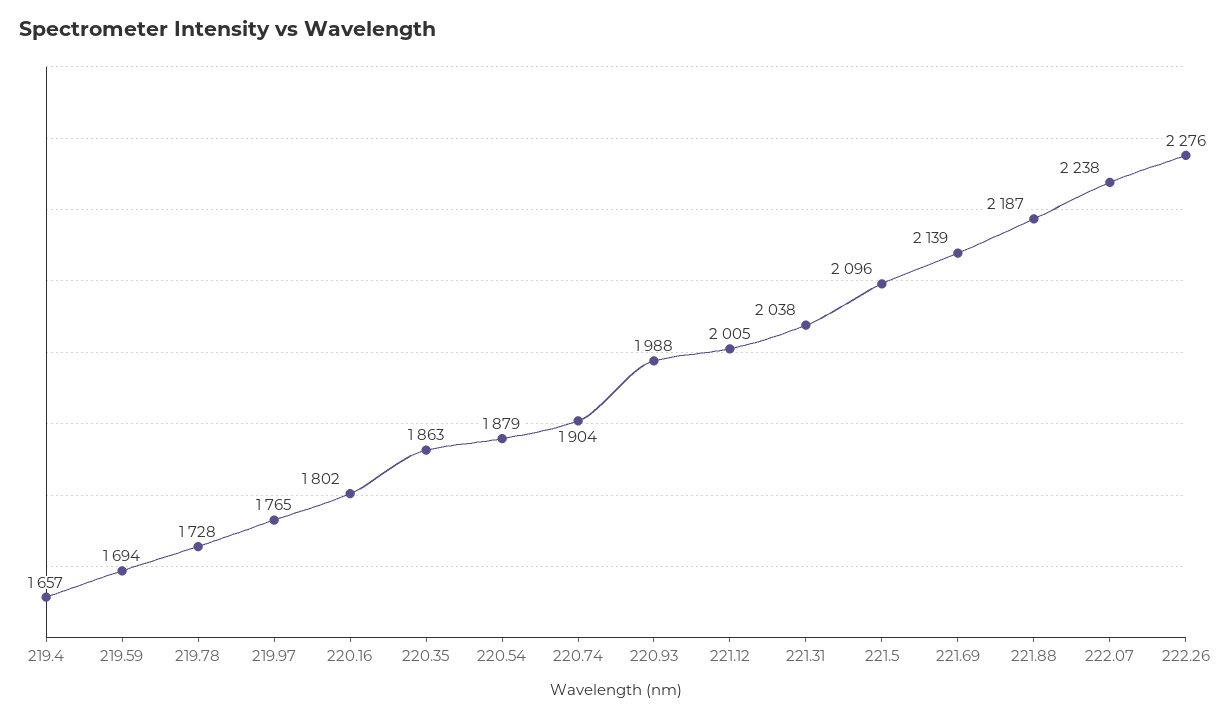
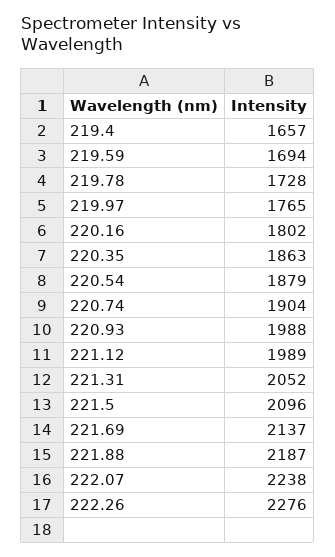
  {
    "219.4": 1657,
    "219.59": 1694,
    "219.78": 1728,
    "219.97": 1765,
    "220.16": 1802,
    "220.35": 1863,
    "220.54": 1879,
    "220.74": 1904,
    "220.93": 1988,
-   "221.12": 2005,
+   "221.12": 1989,
-   "221.31": 2038,
+   "221.31": 2052,
    "221.5": 2096,
-   "221.69": 2139,
+   "221.69": 2137,
    "221.88": 2187,
    "222.07": 2238,
    "222.26": 2276
  }

